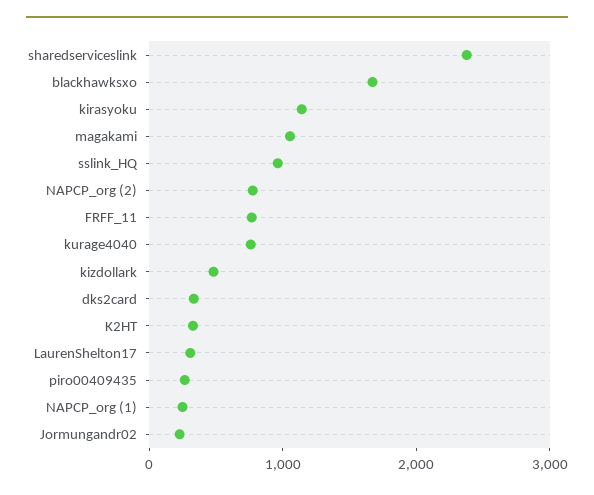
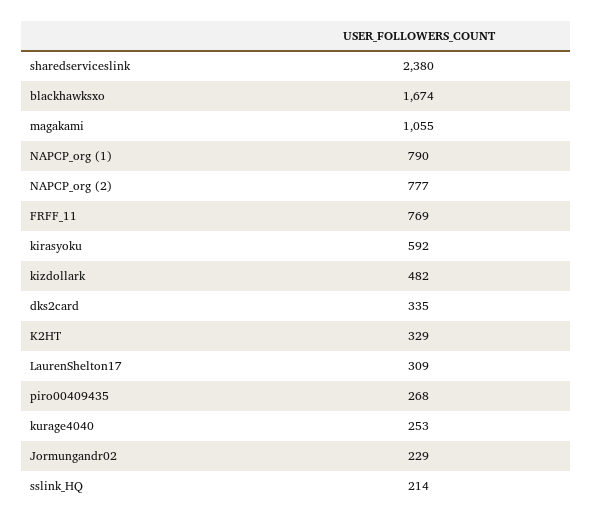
  {
    "sharedserviceslink": 2380,
    "blackhawksxo": 1674,
-   "kirasyoku": 1200,
+   "kirasyoku": 592,
    "magakami": 1055,
-   "sslink_HQ": 1000,
+   "sslink_HQ": 214,
    "NAPCP_org (2)": 777,
    "FRFF_11": 769,
-   "kurage4040": 800,
+   "kurage4040": 253,
    "kizdollark": 482,
    "dks2card": 335,
    "K2HT": 329,
    "LaurenShelton17": 309,
    "piro00409435": 268,
-   "NAPCP_org (1)": 200,
+   "NAPCP_org (1)": 790,
    "Jormungandr02": 229
  }

